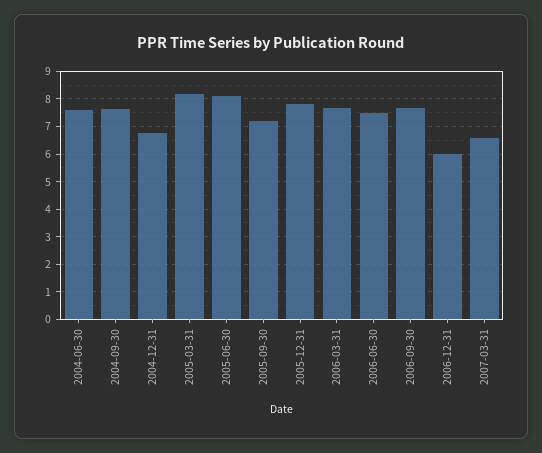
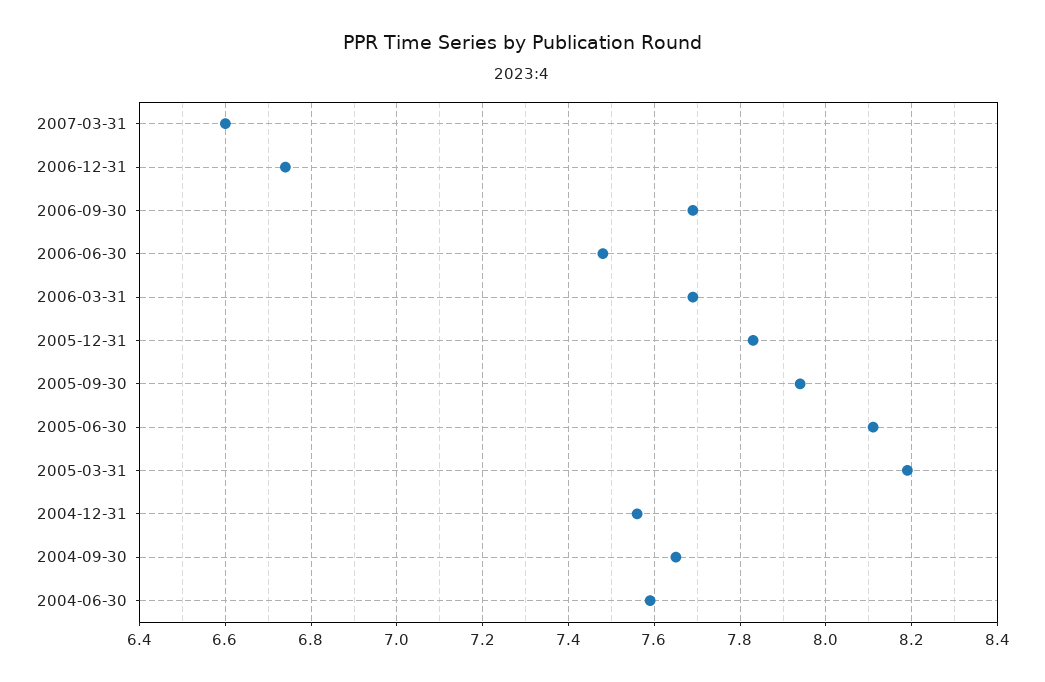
  {
    "2004-06-30": 7.6,
    "2004-09-30": 7.65,
-   "2004-12-31": 6.75,
+   "2004-12-31": 7.55,
    "2005-03-31": 8.2,
    "2005-06-30": 8.1,
-   "2005-09-30": 7.25,
+   "2005-09-30": 7.95,
    "2005-12-31": 7.85,
    "2006-03-31": 7.7,
    "2006-06-30": 7.5,
    "2006-09-30": 7.7,
-   "2006-12-31": 6,
+   "2006-12-31": 6.75,
    "2007-03-31": 6.6
  }

